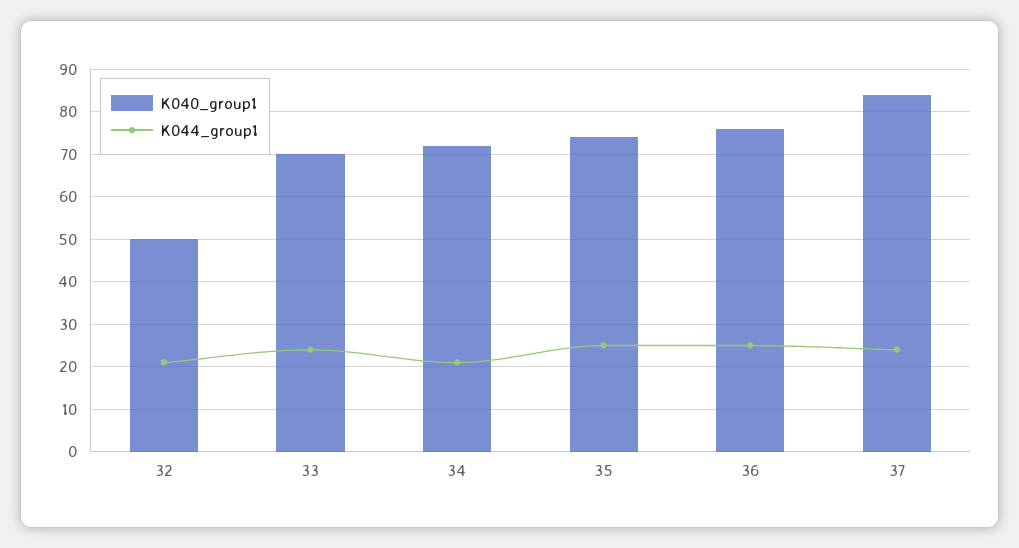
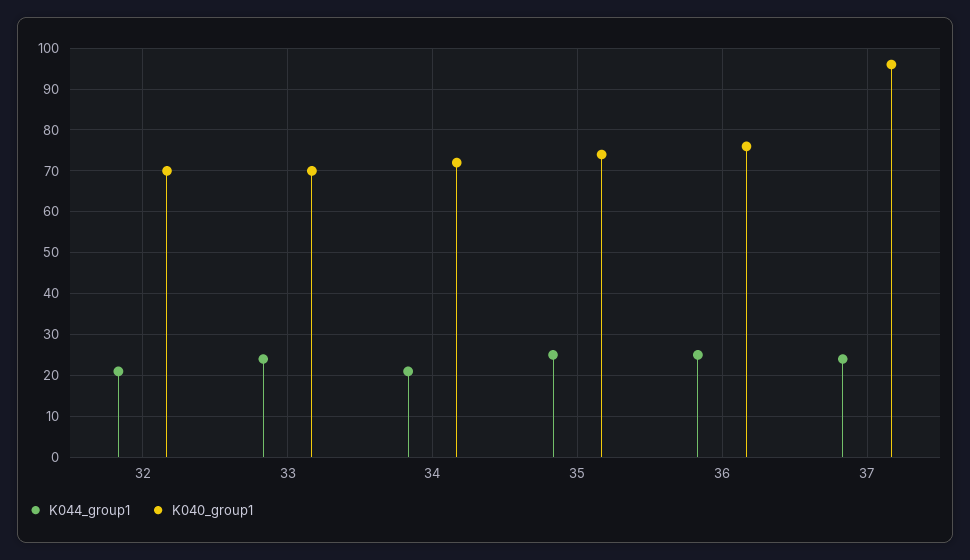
  {
    "K040_group1": {
-     "32": 50,
+     "32": 70,
      "33": 70,
      "34": 70,
      "35": 75,
      "36": 75,
-     "37": 85
+     "37": 95
    },
    "K044_group1": {
      "32": 20,
      "33": 25,
      "34": 20,
      "35": 25,
      "36": 25,
      "37": 25
    }
  }

